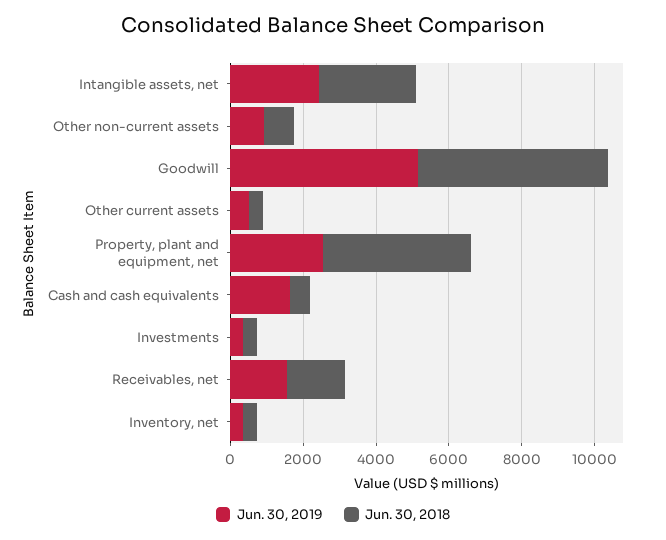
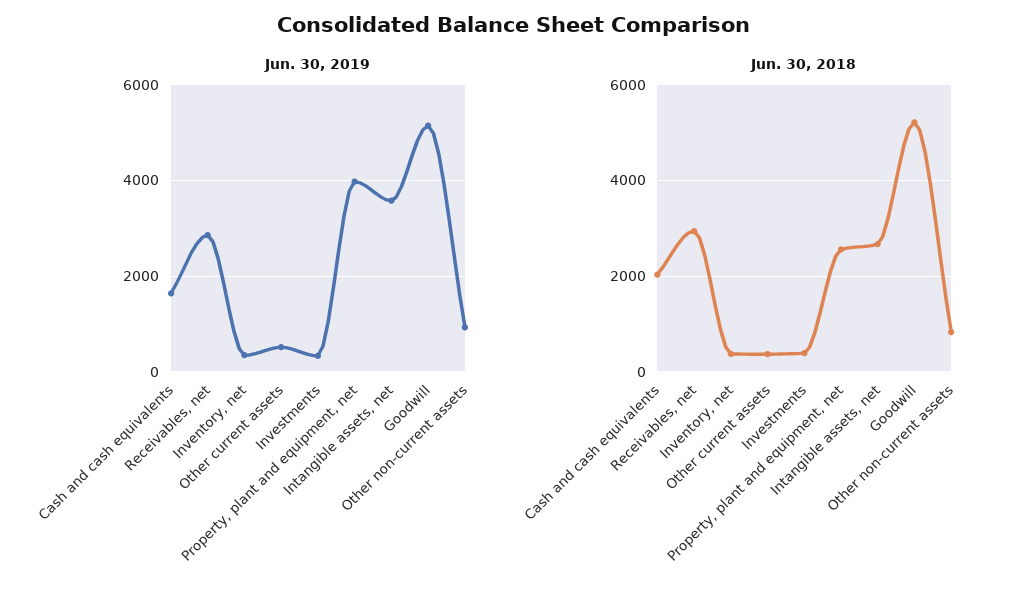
  {
    "Jun. 30, 2019": {
-     "Intangible assets, net": 2500,
+     "Intangible assets, net": 3600,
      "Other non-current assets": 1000,
      "Goodwill": 5200,
      "Other current assets": 600,
-     "Property, plant and equipment, net": 2500,
+     "Property, plant and equipment, net": 4000,
      "Cash and cash equivalents": 1600,
      "Investments": 400,
-     "Receivables, net": 1500,
+     "Receivables, net": 2800,
      "Inventory, net": 400
    },
    "Jun. 30, 2018": {
      "Intangible assets, net": 2600,
      "Other non-current assets": 800,
      "Goodwill": 5200,
      "Other current assets": 400,
-     "Property, plant and equipment, net": 4000,
+     "Property, plant and equipment, net": 2600,
-     "Cash and cash equivalents": 500,
+     "Cash and cash equivalents": 2000,
      "Investments": 400,
-     "Receivables, net": 1500,
+     "Receivables, net": 3000,
      "Inventory, net": 400
    }
  }

